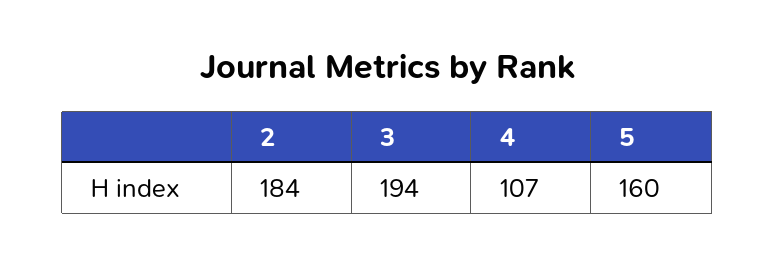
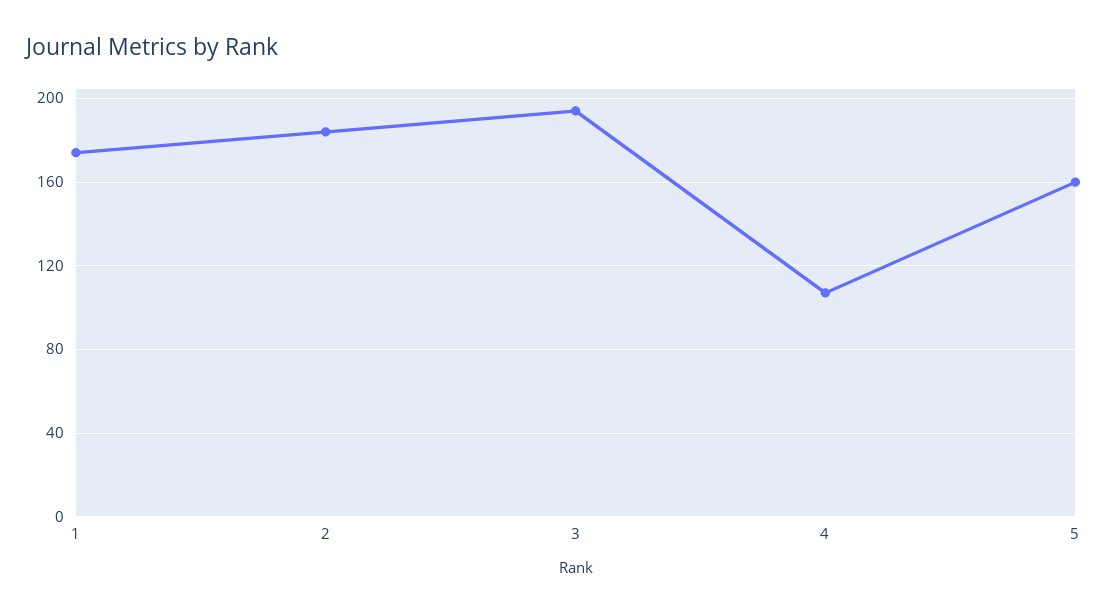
  {
    "2": 184,
    "3": 194,
    "4": 107,
-   "5": 160
+   "5": 160,
+   "1": 175
  }

